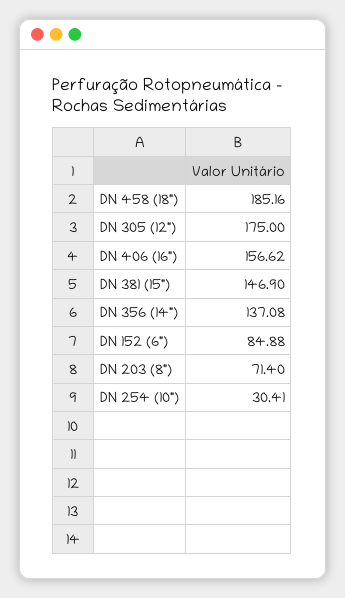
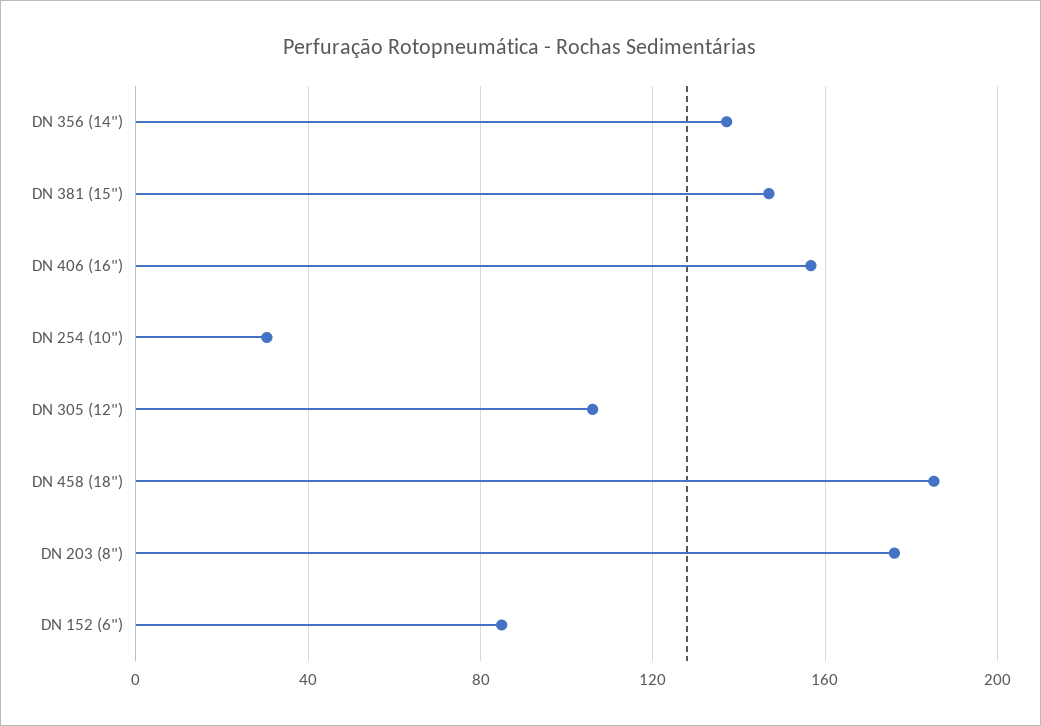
  {
    "DN 458 (18\")": 185.16,
-   "DN 305 (12\")": 175,
+   "DN 305 (12\")": 105,
    "DN 406 (16\")": 156.62,
    "DN 381 (15\")": 146.9,
    "DN 356 (14\")": 137.08,
    "DN 152 (6\")": 84.88,
-   "DN 203 (8\")": 71.4,
+   "DN 203 (8\")": 175,
    "DN 254 (10\")": 30.41
  }

